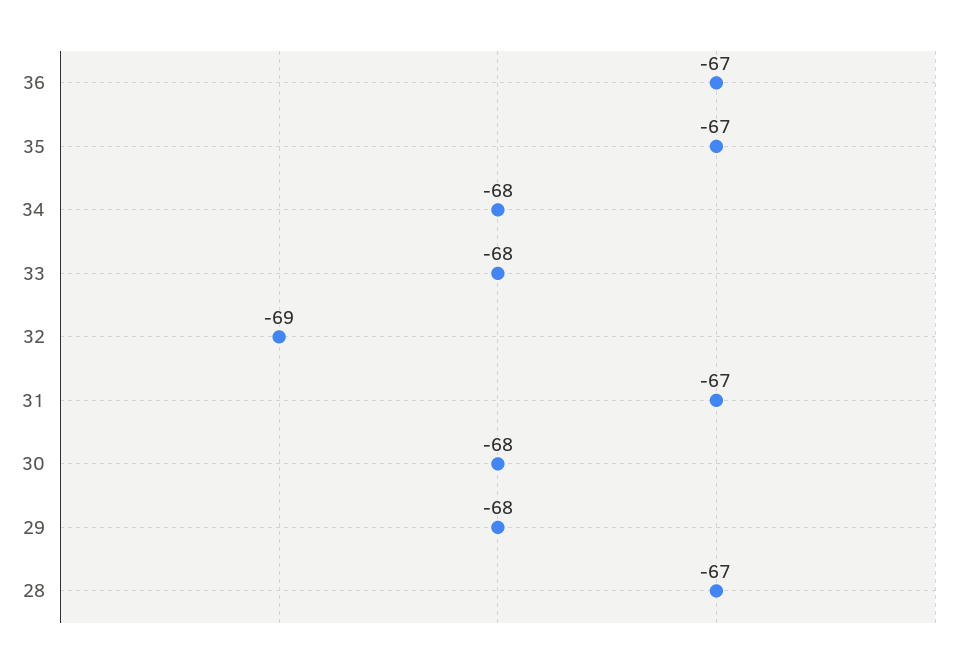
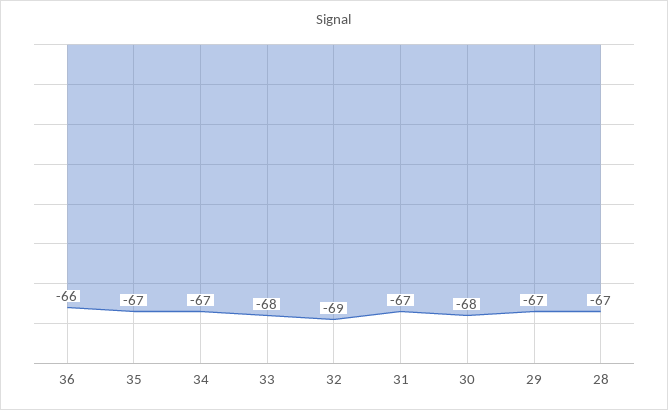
  {
-   "36": -67,
+   "36": -66,
    "35": -67,
-   "34": -68,
+   "34": -67,
    "33": -68,
    "32": -69,
    "31": -67,
    "30": -68,
-   "29": -68,
+   "29": -67,
    "28": -67
  }

